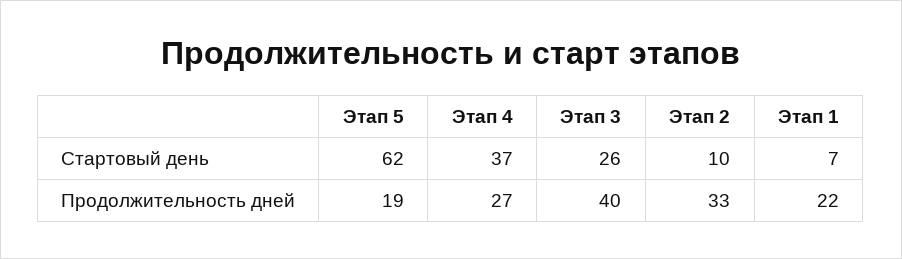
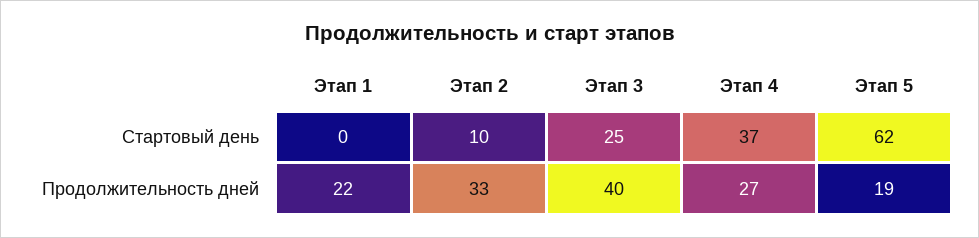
  {
    "Этап 5": {
      "Стартовый день": 62,
      "Продолжительность дней": 19
    },
    "Этап 4": {
      "Стартовый день": 37,
      "Продолжительность дней": 27
    },
    "Этап 3": {
-     "Стартовый день": 26,
+     "Стартовый день": 25,
      "Продолжительность дней": 40
    },
    "Этап 2": {
      "Стартовый день": 10,
      "Продолжительность дней": 33
    },
    "Этап 1": {
-     "Стартовый день": 7,
+     "Стартовый день": 0,
      "Продолжительность дней": 22
    }
  }

